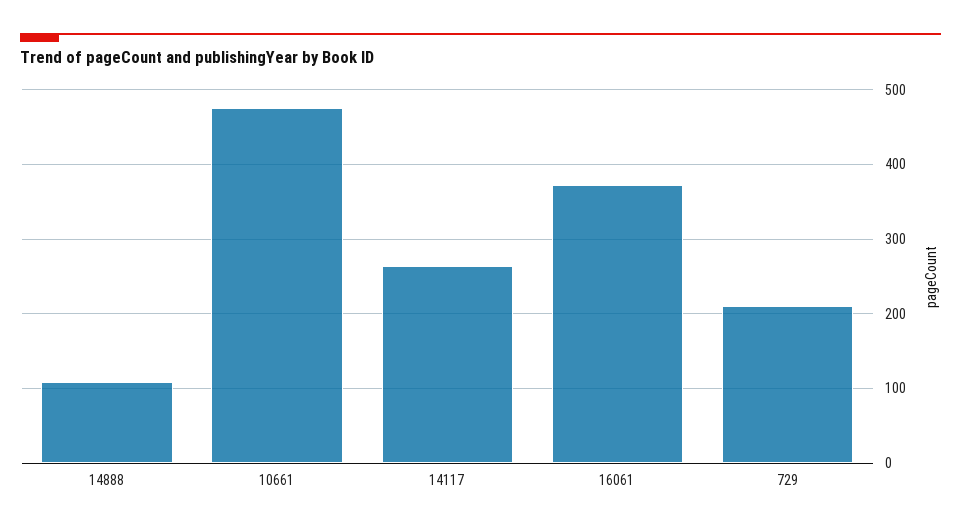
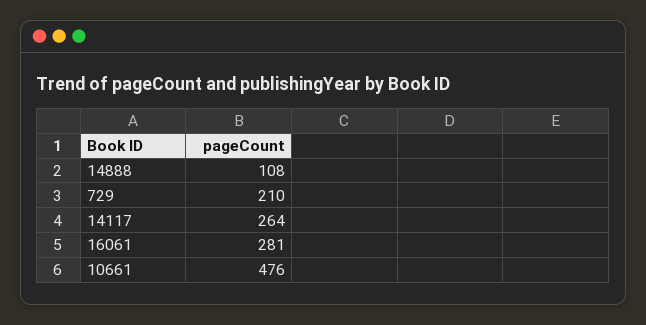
  {
    "14888": 108,
    "10661": 476,
    "14117": 264,
-   "16061": 370,
+   "16061": 281,
    "729": 210
  }

